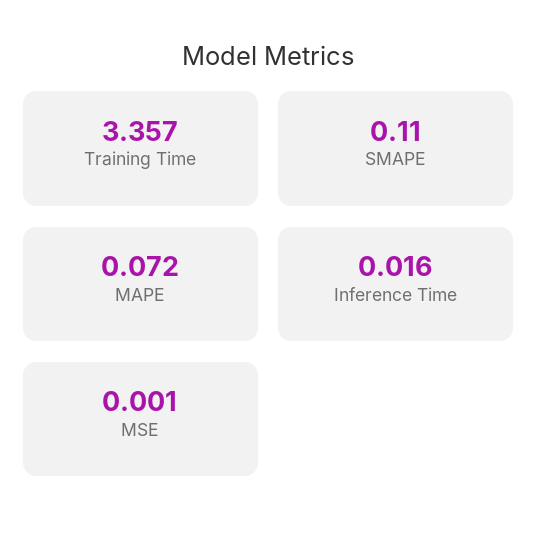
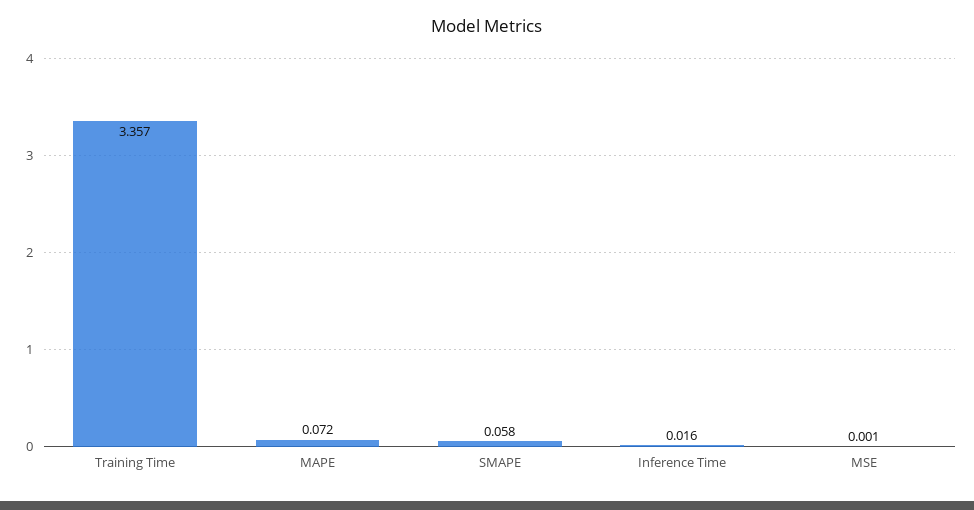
  {
    "Training Time": 3.357,
-   "SMAPE": 0.11,
+   "SMAPE": 0.058,
    "MAPE": 0.072,
    "Inference Time": 0.016,
    "MSE": 0.001
  }

